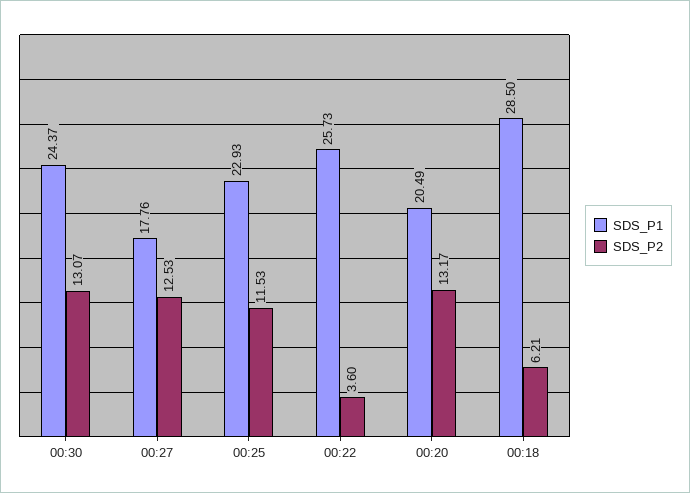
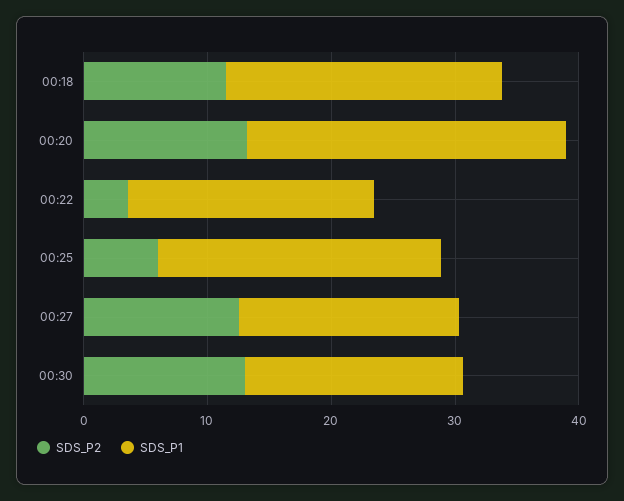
  {
    "SDS_P1": {
-     "00:30": 24.37,
+     "00:30": 18,
      "00:27": 17.76,
      "00:25": 22.93,
-     "00:22": 25.73,
+     "00:22": 20,
-     "00:20": 20.49,
+     "00:20": 26,
-     "00:18": 28.5
+     "00:18": 22
    },
    "SDS_P2": {
      "00:30": 13.07,
      "00:27": 12.53,
-     "00:25": 11.53,
+     "00:25": 6,
      "00:22": 3.6,
      "00:20": 13.17,
-     "00:18": 6.21
+     "00:18": 12
    }
  }

